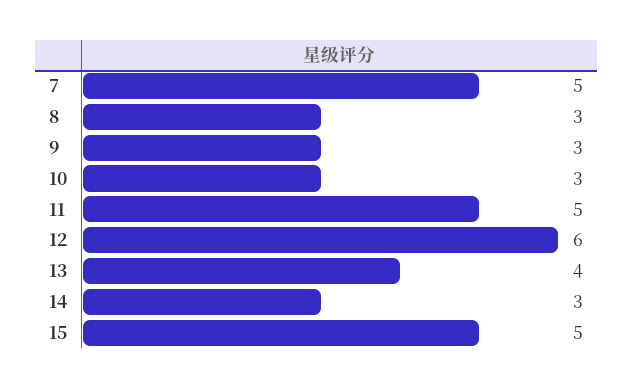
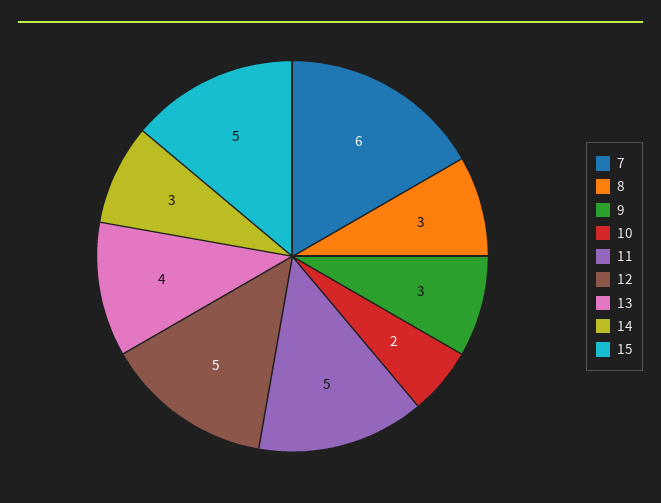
  {
-   "7": 5,
+   "7": 6,
    "8": 3,
    "9": 3,
-   "10": 3,
+   "10": 2,
    "11": 5,
-   "12": 6,
+   "12": 5,
    "13": 4,
    "14": 3,
    "15": 5
  }

